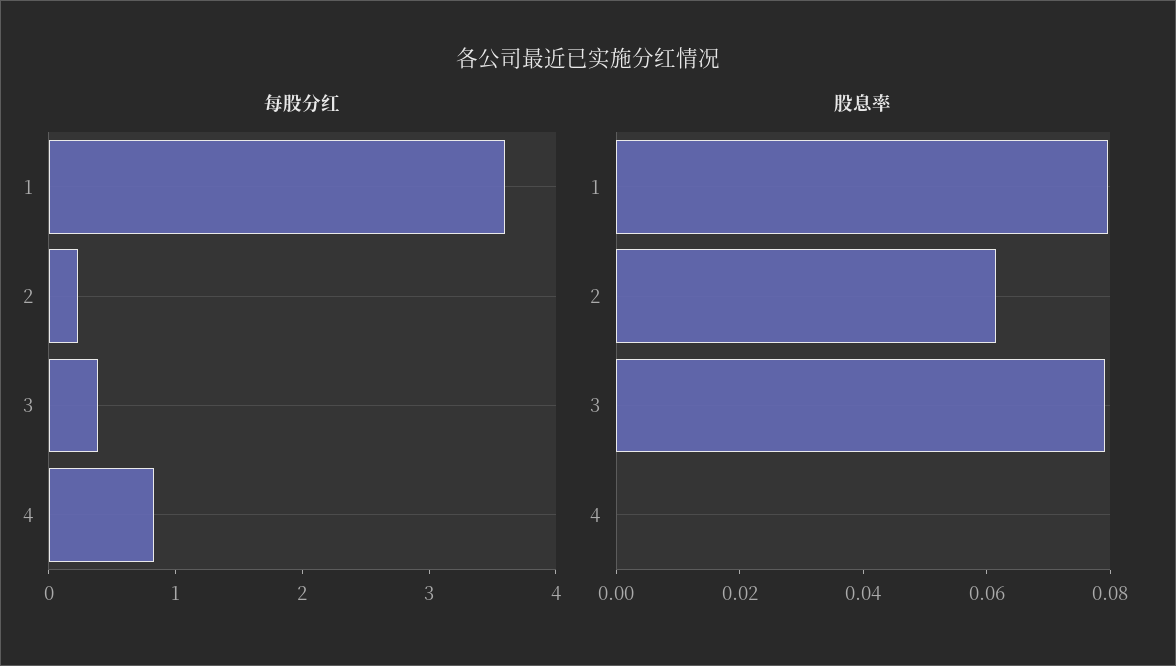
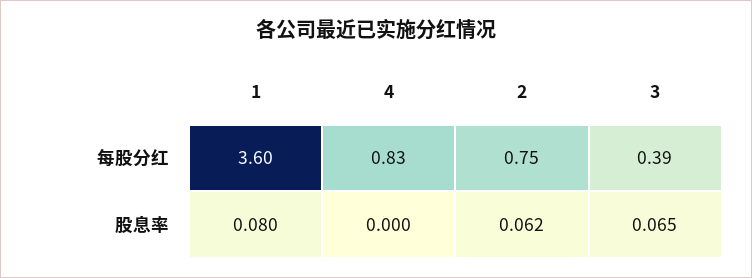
  {
    "每股分红": {
      "1": 3.6,
-     "2": 0.2,
+     "2": 0.75,
      "3": 0.39,
      "4": 0.83
    },
    "股息率": {
      "1": 0.08,
      "2": 0.062,
-     "3": 0.08,
+     "3": 0.065,
      "4": 0
    }
  }

